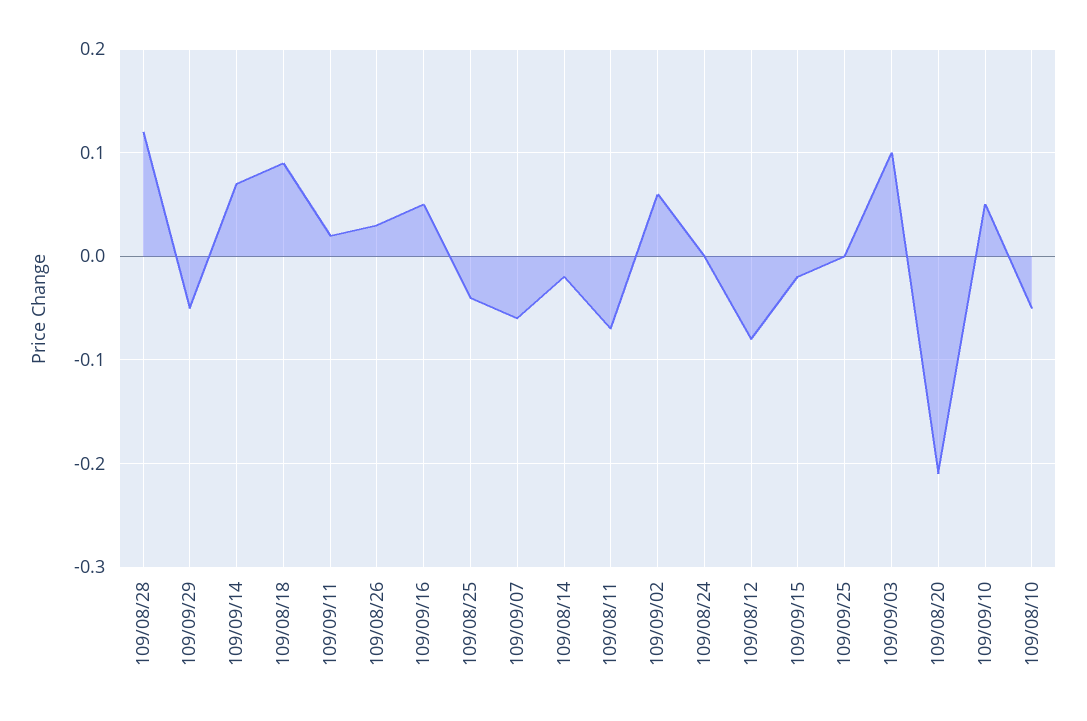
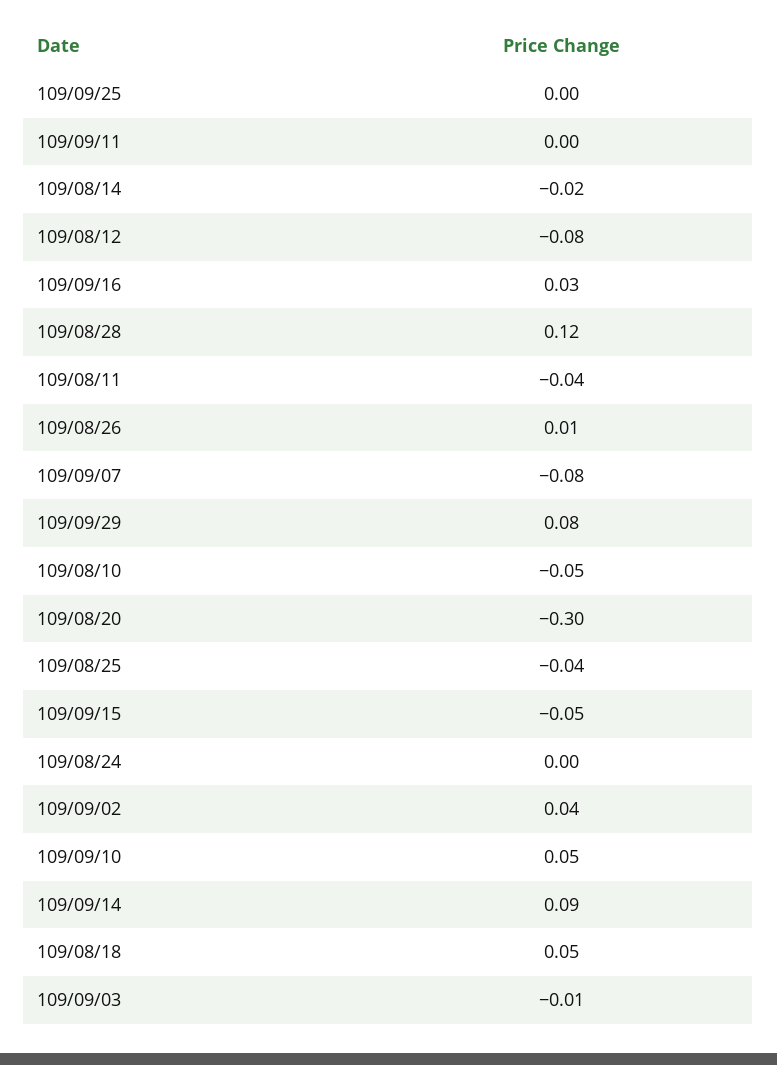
  {
    "109/08/28": 0.12,
-   "109/09/29": -0.05,
+   "109/09/29": 0.08,
-   "109/09/14": 0.07,
+   "109/09/14": 0.09,
-   "109/08/18": 0.09,
+   "109/08/18": 0.05,
-   "109/09/11": 0.02,
+   "109/09/11": 0,
-   "109/08/26": 0.03,
+   "109/08/26": 0.01,
-   "109/09/16": 0.05,
+   "109/09/16": 0.03,
    "109/08/25": -0.04,
-   "109/09/07": -0.06,
+   "109/09/07": -0.08,
    "109/08/14": -0.02,
-   "109/08/11": -0.07,
+   "109/08/11": -0.04,
-   "109/09/02": 0.06,
+   "109/09/02": 0.04,
    "109/08/24": 0,
    "109/08/12": -0.08,
-   "109/09/15": -0.02,
+   "109/09/15": -0.05,
    "109/09/25": 0,
-   "109/09/03": 0.1,
+   "109/09/03": -0.01,
-   "109/08/20": -0.21,
+   "109/08/20": -0.3,
    "109/09/10": 0.05,
    "109/08/10": -0.05
  }

